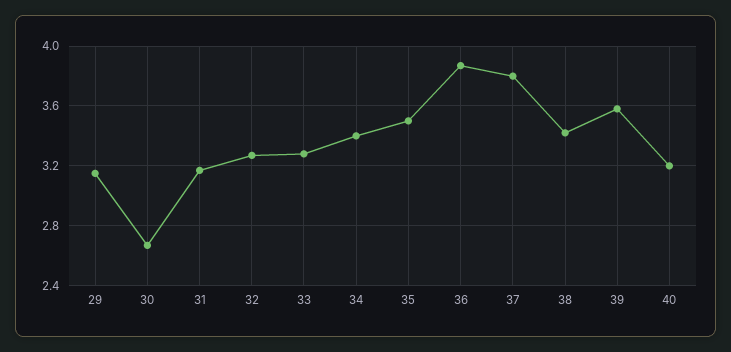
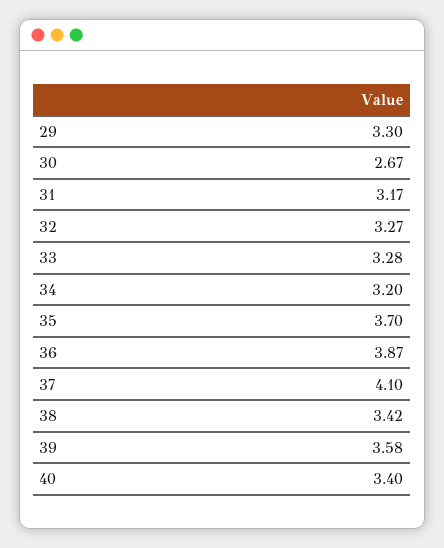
  {
-   "29": 3.15,
+   "29": 3.3,
    "30": 2.67,
    "31": 3.17,
    "32": 3.27,
    "33": 3.28,
-   "34": 3.4,
+   "34": 3.2,
-   "35": 3.5,
+   "35": 3.7,
    "36": 3.87,
-   "37": 3.8,
+   "37": 4.1,
    "38": 3.42,
    "39": 3.58,
-   "40": 3.2
+   "40": 3.4
  }

